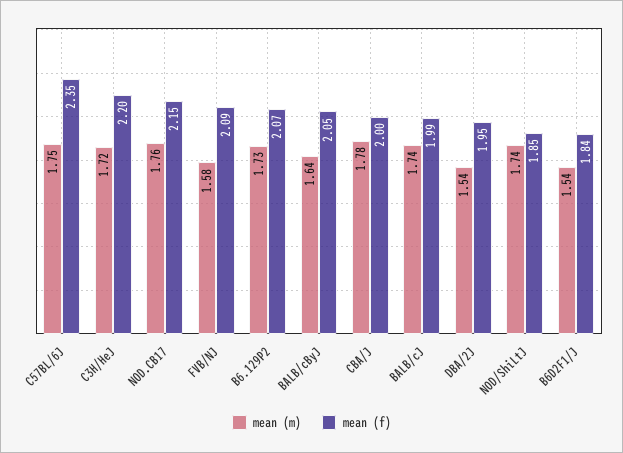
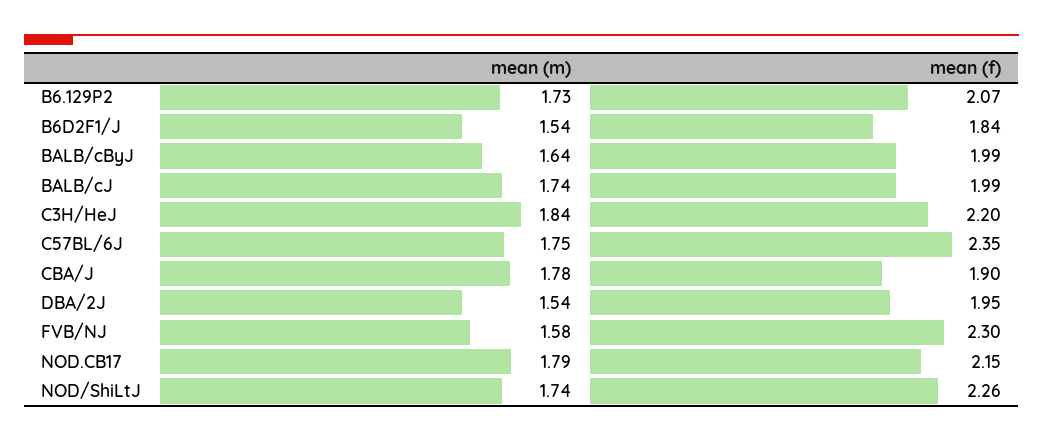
  {
    "mean (m)": {
      "C57BL/6J": 1.75,
-     "C3H/HeJ": 1.72,
+     "C3H/HeJ": 1.84,
-     "NOD.CB17": 1.76,
+     "NOD.CB17": 1.79,
      "FVB/NJ": 1.58,
      "B6.129P2": 1.73,
      "BALB/cByJ": 1.64,
      "CBA/J": 1.78,
      "BALB/cJ": 1.74,
      "DBA/2J": 1.54,
      "NOD/ShiLtJ": 1.74,
      "B6D2F1/J": 1.54
    },
    "mean (f)": {
      "C57BL/6J": 2.35,
      "C3H/HeJ": 2.2,
      "NOD.CB17": 2.15,
-     "FVB/NJ": 2.09,
+     "FVB/NJ": 2.3,
      "B6.129P2": 2.07,
-     "BALB/cByJ": 2.05,
+     "BALB/cByJ": 1.99,
-     "CBA/J": 2,
+     "CBA/J": 1.9,
      "BALB/cJ": 1.99,
      "DBA/2J": 1.95,
-     "NOD/ShiLtJ": 1.85,
+     "NOD/ShiLtJ": 2.26,
      "B6D2F1/J": 1.84
    }
  }

